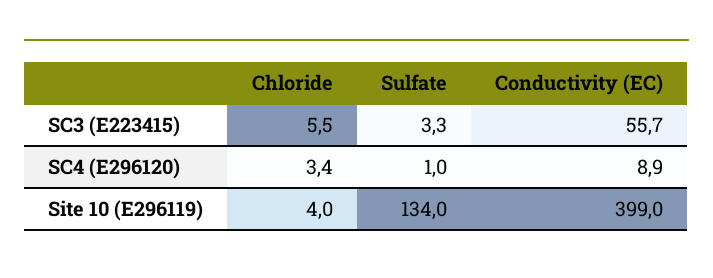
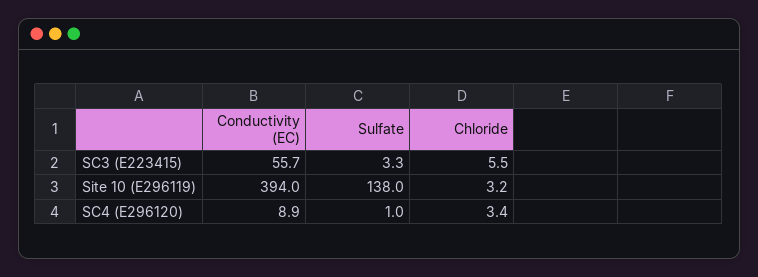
  {
    "Chloride": {
      "SC3 (E223415)": 5.5,
      "SC4 (E296120)": 3.4,
-     "Site 10 (E296119)": 4
+     "Site 10 (E296119)": 3.2
    },
    "Sulfate": {
      "SC3 (E223415)": 3.3,
      "SC4 (E296120)": 1,
-     "Site 10 (E296119)": 134
+     "Site 10 (E296119)": 138
    },
    "Conductivity (EC)": {
      "SC3 (E223415)": 55.7,
      "SC4 (E296120)": 8.9,
-     "Site 10 (E296119)": 399
+     "Site 10 (E296119)": 394
    }
  }

